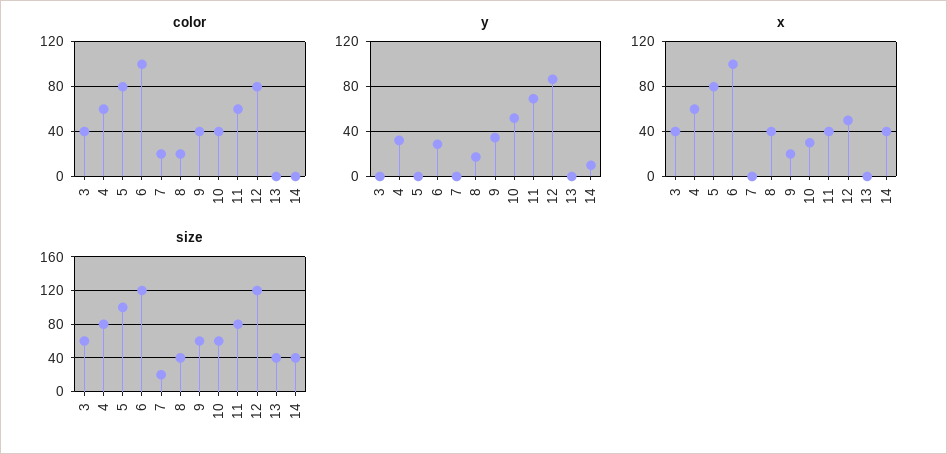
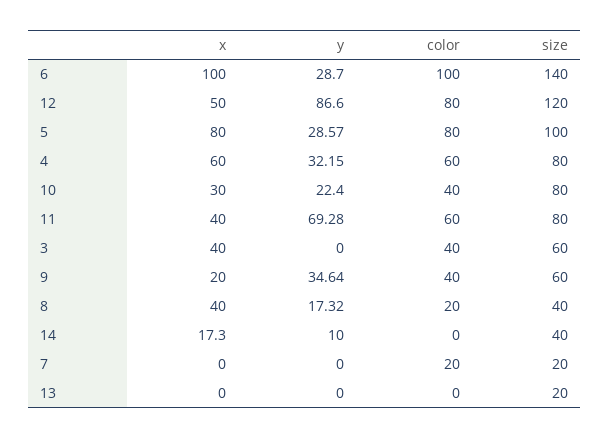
  {
    "color": {
      "3": 40,
      "4": 60,
      "5": 80,
      "6": 100,
      "7": 20,
      "8": 20,
      "9": 40,
      "10": 40,
      "11": 60,
      "12": 80,
      "13": 0,
      "14": 0
    },
    "y": {
      "3": 0,
      "4": 32.15,
-     "5": 0,
+     "5": 28.57,
      "6": 28.7,
      "7": 0,
      "8": 17.32,
      "9": 34.64,
-     "10": 50,
+     "10": 22.4,
      "11": 69.28,
      "12": 86.6,
      "13": 0,
      "14": 10
    },
    "x": {
      "3": 40,
      "4": 60,
      "5": 80,
      "6": 100,
      "7": 0,
      "8": 40,
      "9": 20,
      "10": 30,
      "11": 40,
      "12": 50,
      "13": 0,
-     "14": 40
+     "14": 17.3
    },
    "size": {
      "3": 60,
      "4": 80,
      "5": 100,
-     "6": 120,
+     "6": 140,
      "7": 20,
      "8": 40,
      "9": 60,
-     "10": 60,
+     "10": 80,
      "11": 80,
      "12": 120,
-     "13": 40,
+     "13": 20,
      "14": 40
    }
  }

